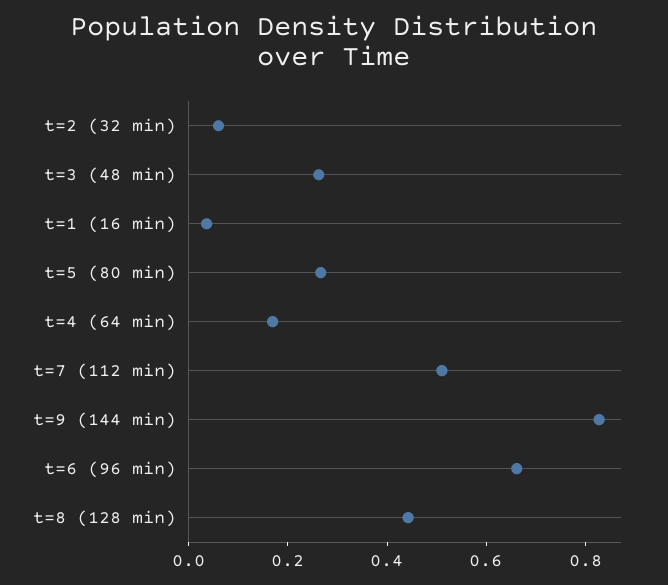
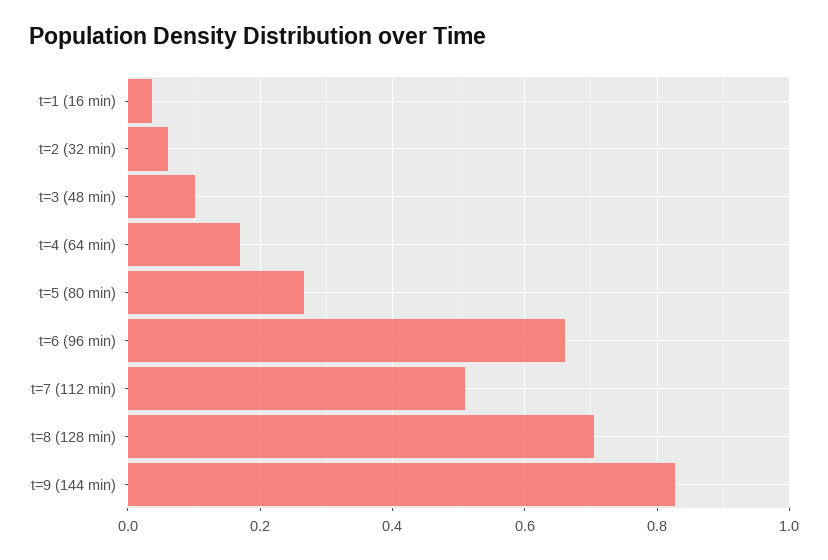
  {
    "t=2 (32 min)": 0.06,
-   "t=3 (48 min)": 0.25,
+   "t=3 (48 min)": 0.1,
    "t=1 (16 min)": 0.04,
    "t=5 (80 min)": 0.26,
    "t=4 (64 min)": 0.16,
    "t=7 (112 min)": 0.52,
    "t=9 (144 min)": 0.82,
    "t=6 (96 min)": 0.66,
-   "t=8 (128 min)": 0.45
+   "t=8 (128 min)": 0.7
  }

